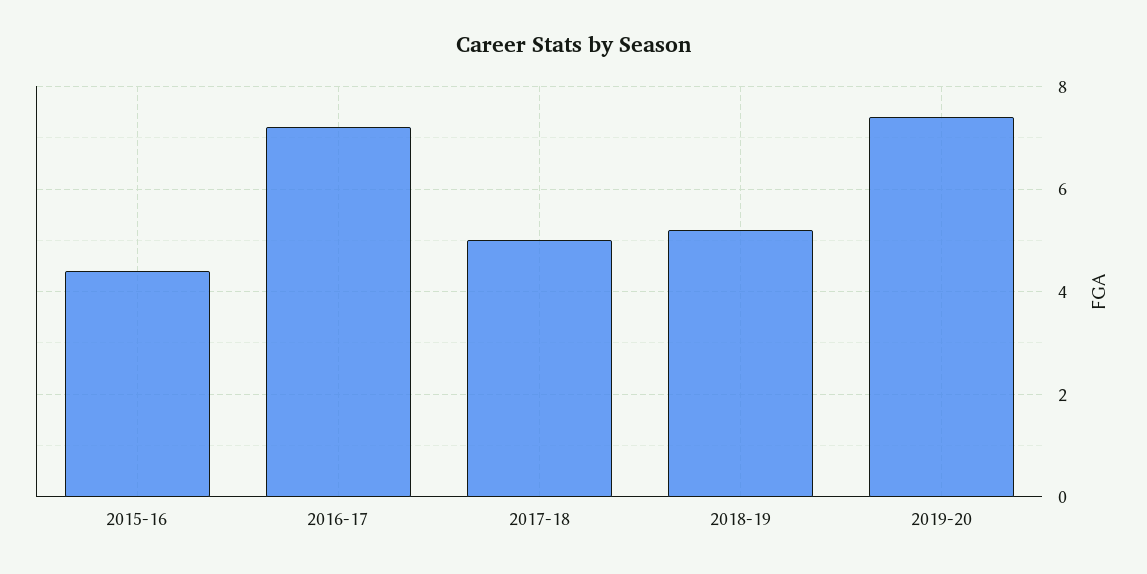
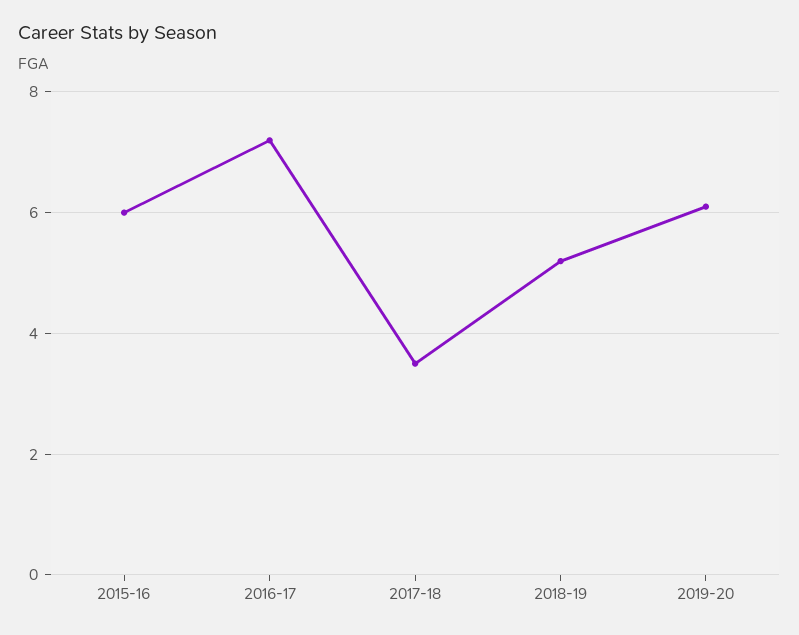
  {
-   "2015-16": 4.5,
+   "2015-16": 6,
    "2016-17": 7,
-   "2017-18": 5,
+   "2017-18": 3.5,
    "2018-19": 5,
-   "2019-20": 7.5
+   "2019-20": 6
  }

